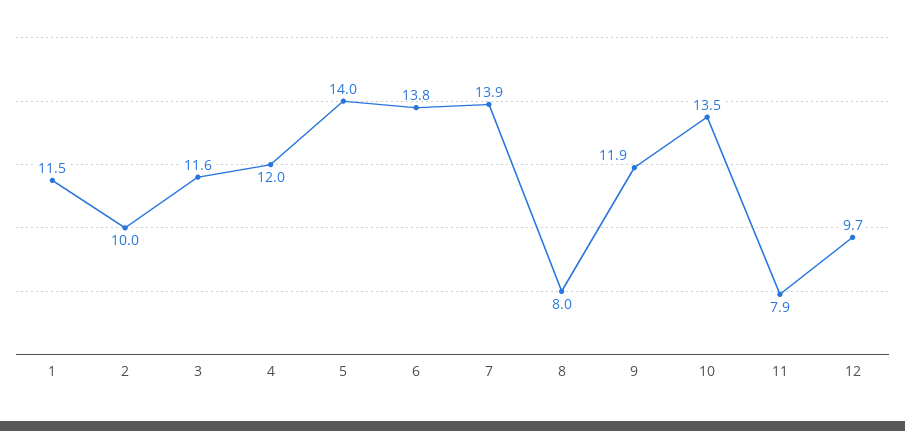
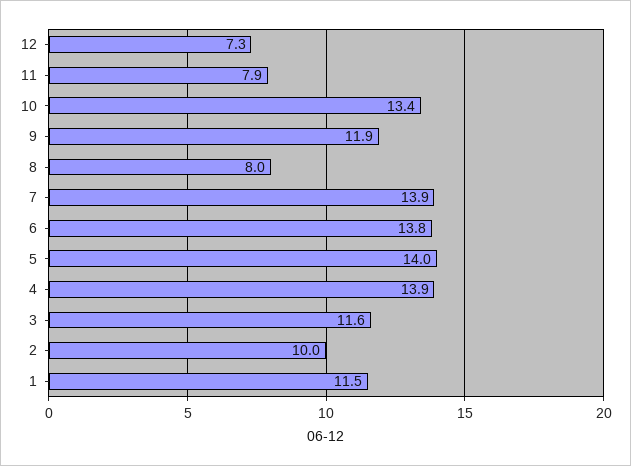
  {
    "1": 11.5,
    "2": 10,
    "3": 11.6,
-   "4": 12,
+   "4": 13.9,
    "5": 14,
    "6": 13.8,
    "7": 13.9,
    "8": 8,
    "9": 11.9,
-   "10": 13.5,
+   "10": 13.4,
    "11": 7.9,
-   "12": 9.7
+   "12": 7.3
  }

